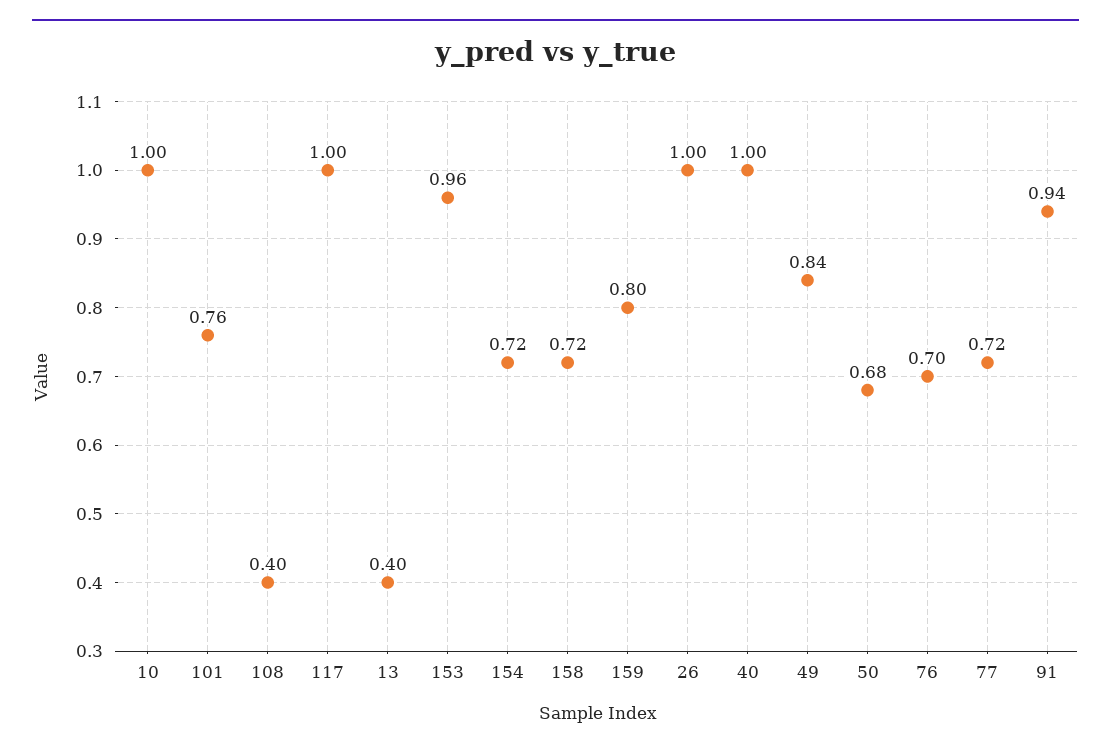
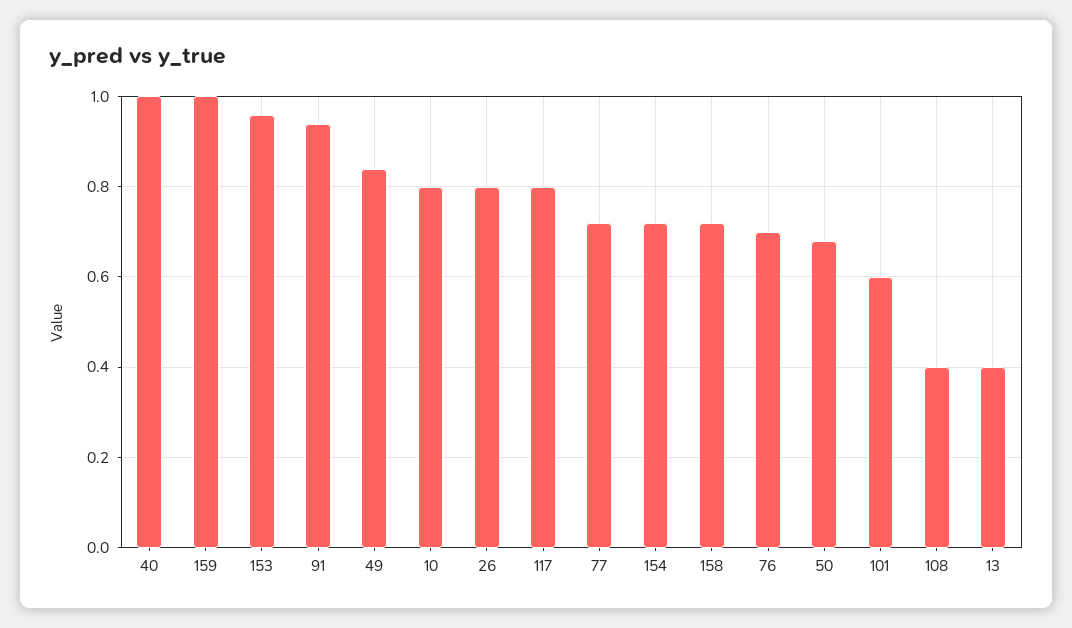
  {
-   "10": 1,
+   "10": 0.8,
-   "101": 0.76,
+   "101": 0.6,
    "108": 0.4,
-   "117": 1,
+   "117": 0.8,
    "13": 0.4,
    "153": 0.96,
    "154": 0.72,
    "158": 0.72,
-   "159": 0.8,
+   "159": 1,
-   "26": 1,
+   "26": 0.8,
    "40": 1,
    "49": 0.84,
    "50": 0.68,
    "76": 0.7,
    "77": 0.72,
    "91": 0.94
  }

